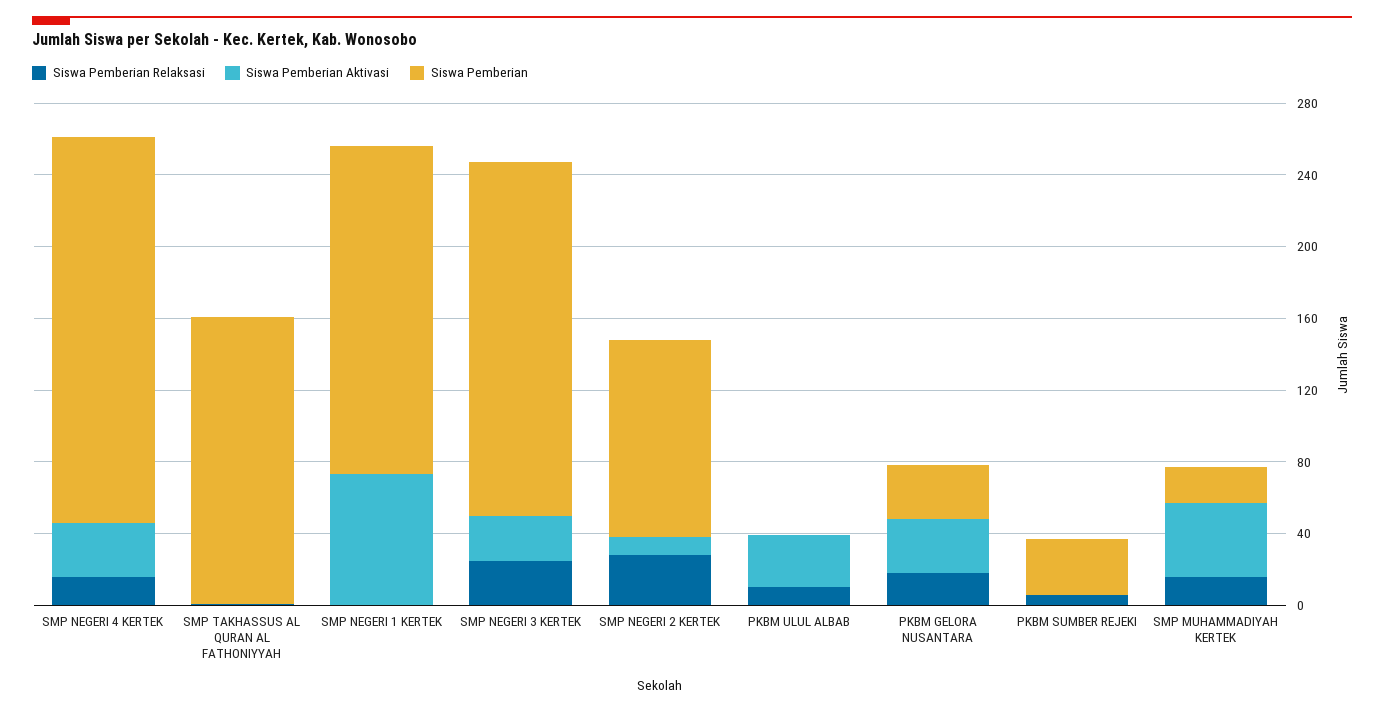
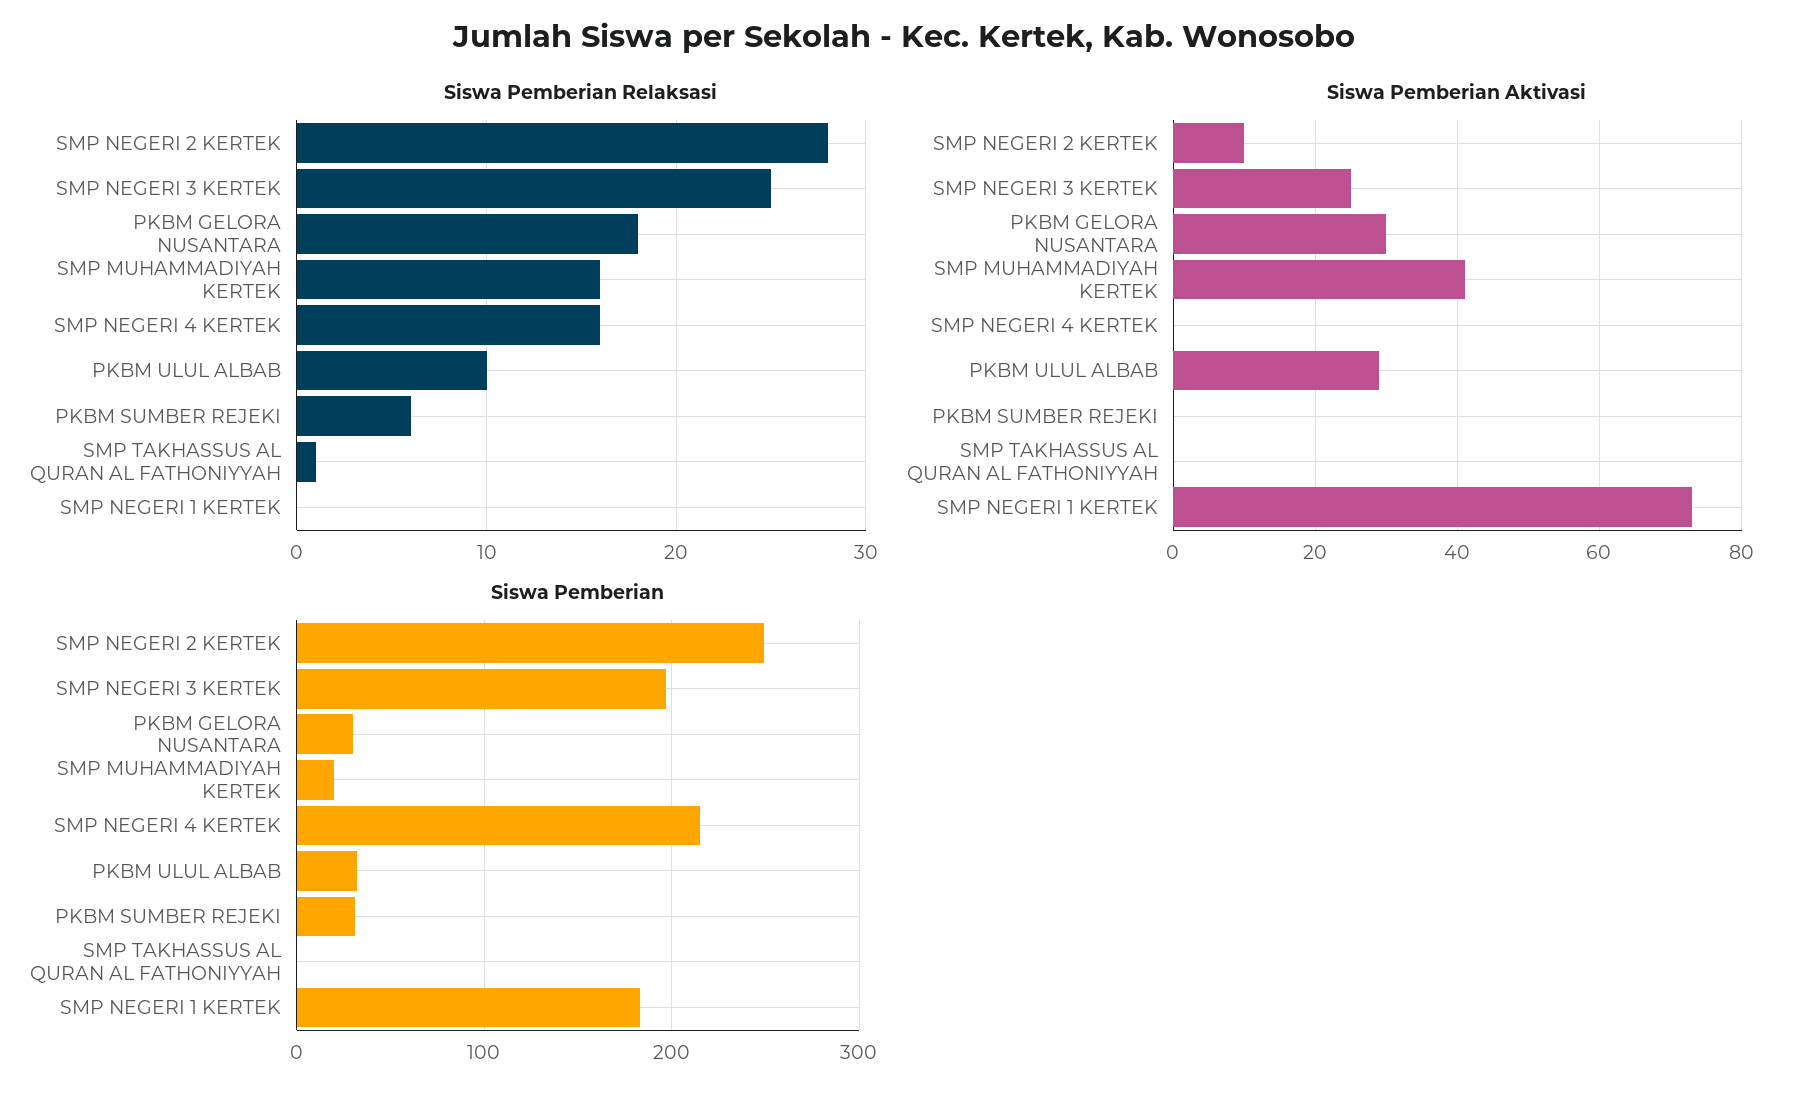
  {
    "Siswa Pemberian Relaksasi": {
      "SMP NEGERI 4 KERTEK": 16,
      "SMP TAKHASSUS AL QURAN AL FATHONIYYAH": 1,
      "SMP NEGERI 1 KERTEK": 0,
      "SMP NEGERI 3 KERTEK": 25,
      "SMP NEGERI 2 KERTEK": 28,
      "PKBM ULUL ALBAB": 10,
      "PKBM GELORA NUSANTARA": 18,
      "PKBM SUMBER REJEKI": 6,
      "SMP MUHAMMADIYAH KERTEK": 16
    },
    "Siswa Pemberian Aktivasi": {
-     "SMP NEGERI 4 KERTEK": 30,
+     "SMP NEGERI 4 KERTEK": 0,
      "SMP TAKHASSUS AL QURAN AL FATHONIYYAH": 0,
      "SMP NEGERI 1 KERTEK": 75,
      "SMP NEGERI 3 KERTEK": 25,
      "SMP NEGERI 2 KERTEK": 10,
      "PKBM ULUL ALBAB": 30,
      "PKBM GELORA NUSANTARA": 30,
      "PKBM SUMBER REJEKI": 0,
      "SMP MUHAMMADIYAH KERTEK": 40
    },
    "Siswa Pemberian": {
      "SMP NEGERI 4 KERTEK": 220,
-     "SMP TAKHASSUS AL QURAN AL FATHONIYYAH": 160,
+     "SMP TAKHASSUS AL QURAN AL FATHONIYYAH": 0,
      "SMP NEGERI 1 KERTEK": 180,
      "SMP NEGERI 3 KERTEK": 200,
-     "SMP NEGERI 2 KERTEK": 110,
+     "SMP NEGERI 2 KERTEK": 250,
-     "PKBM ULUL ALBAB": 0,
+     "PKBM ULUL ALBAB": 30,
      "PKBM GELORA NUSANTARA": 30,
      "PKBM SUMBER REJEKI": 30,
      "SMP MUHAMMADIYAH KERTEK": 20
    }
  }

